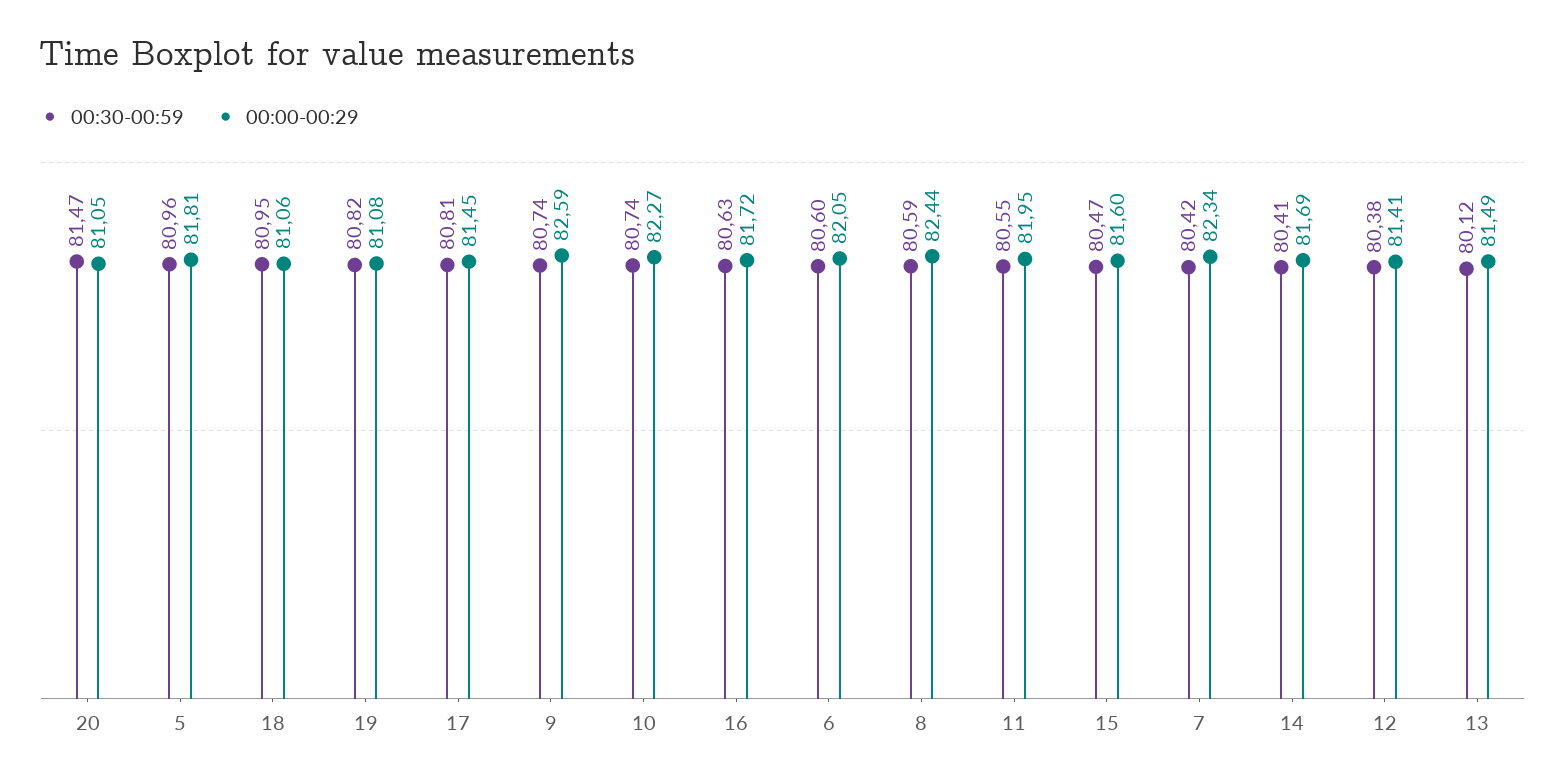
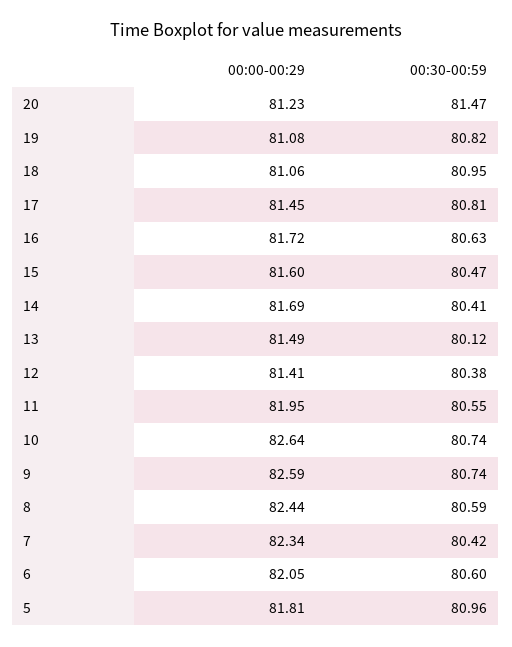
  {
    "00:30-00:59": {
      "20": 81.47,
      "5": 80.96,
      "18": 80.95,
      "19": 80.82,
      "17": 80.81,
      "9": 80.74,
      "10": 80.74,
      "16": 80.63,
      "6": 80.6,
      "8": 80.59,
      "11": 80.55,
      "15": 80.47,
      "7": 80.42,
      "14": 80.41,
      "12": 80.38,
      "13": 80.12
    },
    "00:00-00:29": {
-     "20": 81.05,
+     "20": 81.23,
      "5": 81.81,
      "18": 81.06,
      "19": 81.08,
      "17": 81.45,
      "9": 82.59,
-     "10": 82.27,
+     "10": 82.64,
      "16": 81.72,
      "6": 82.05,
      "8": 82.44,
      "11": 81.95,
      "15": 81.6,
      "7": 82.34,
      "14": 81.69,
      "12": 81.41,
      "13": 81.49
    }
  }

